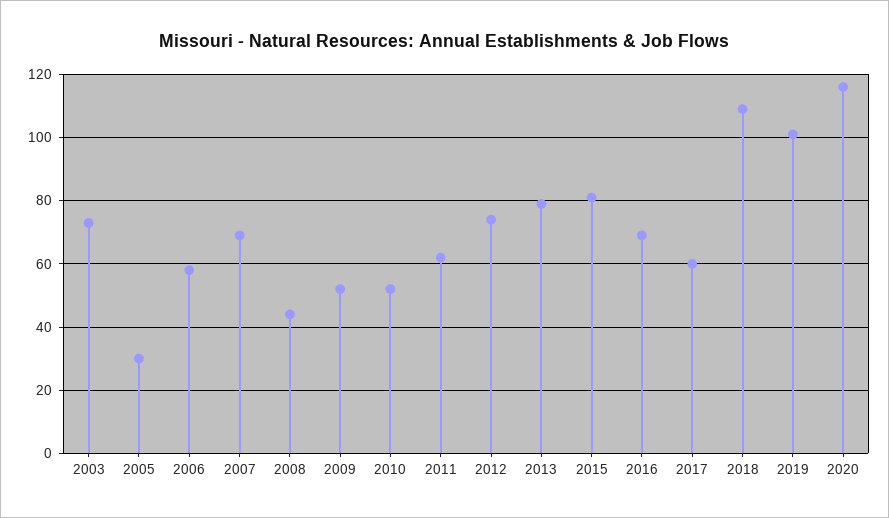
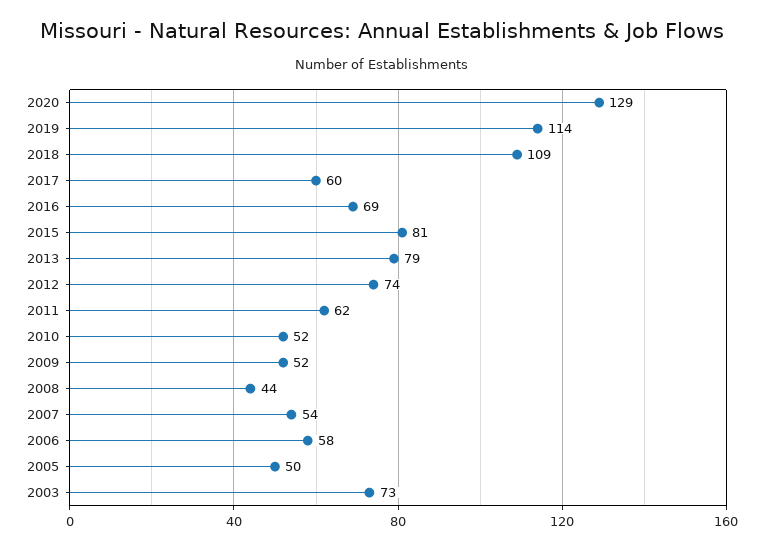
  {
    "2003": 73,
-   "2005": 30,
+   "2005": 50,
    "2006": 58,
-   "2007": 70,
+   "2007": 54,
    "2008": 44,
    "2009": 52,
    "2010": 52,
    "2011": 62,
    "2012": 74,
    "2013": 79,
    "2015": 81,
    "2016": 69,
    "2017": 60,
    "2018": 109,
-   "2019": 100,
+   "2019": 114,
-   "2020": 115
+   "2020": 129
  }

